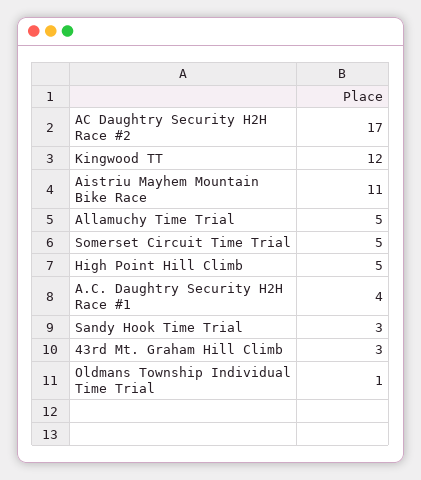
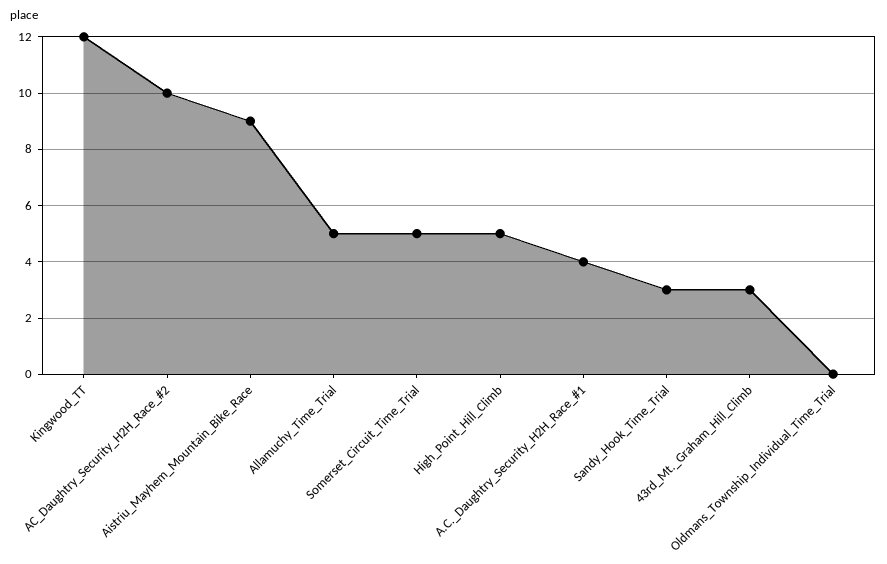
  {
-   "AC Daughtry Security H2H Race #2": 17,
+   "AC Daughtry Security H2H Race #2": 10,
    "Kingwood TT": 12,
-   "Aistriu Mayhem Mountain Bike Race": 11,
+   "Aistriu Mayhem Mountain Bike Race": 9,
    "Allamuchy Time Trial": 5,
    "Somerset Circuit Time Trial": 5,
    "High Point Hill Climb": 5,
    "A.C. Daughtry Security H2H Race #1": 4,
    "Sandy Hook Time Trial": 3,
    "43rd Mt. Graham Hill Climb": 3,
-   "Oldmans Township Individual Time Trial": 1
+   "Oldmans Township Individual Time Trial": 0
  }

